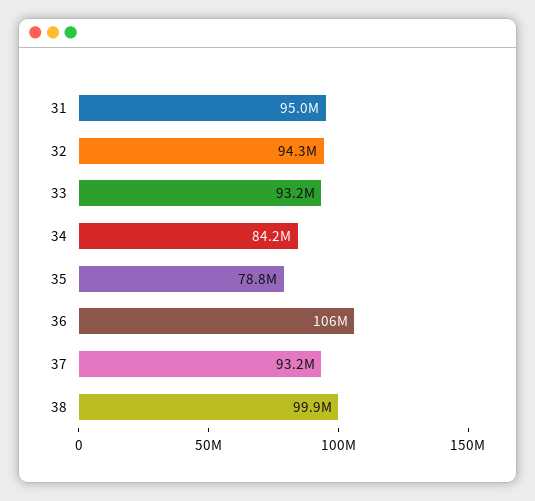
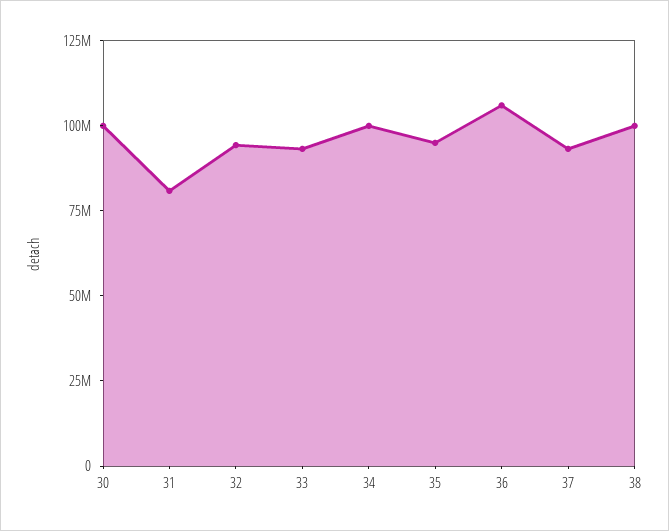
  {
-   "31": 95000000,
+   "31": 80000000,
    "32": 94300000,
    "33": 93200000,
-   "34": 84200000,
+   "34": 100000000,
-   "35": 78800000,
+   "35": 95000000,
    "36": 106000000,
    "37": 93200000,
-   "38": 99900000
+   "38": 99900000,
+   "30": 100000000
  }

